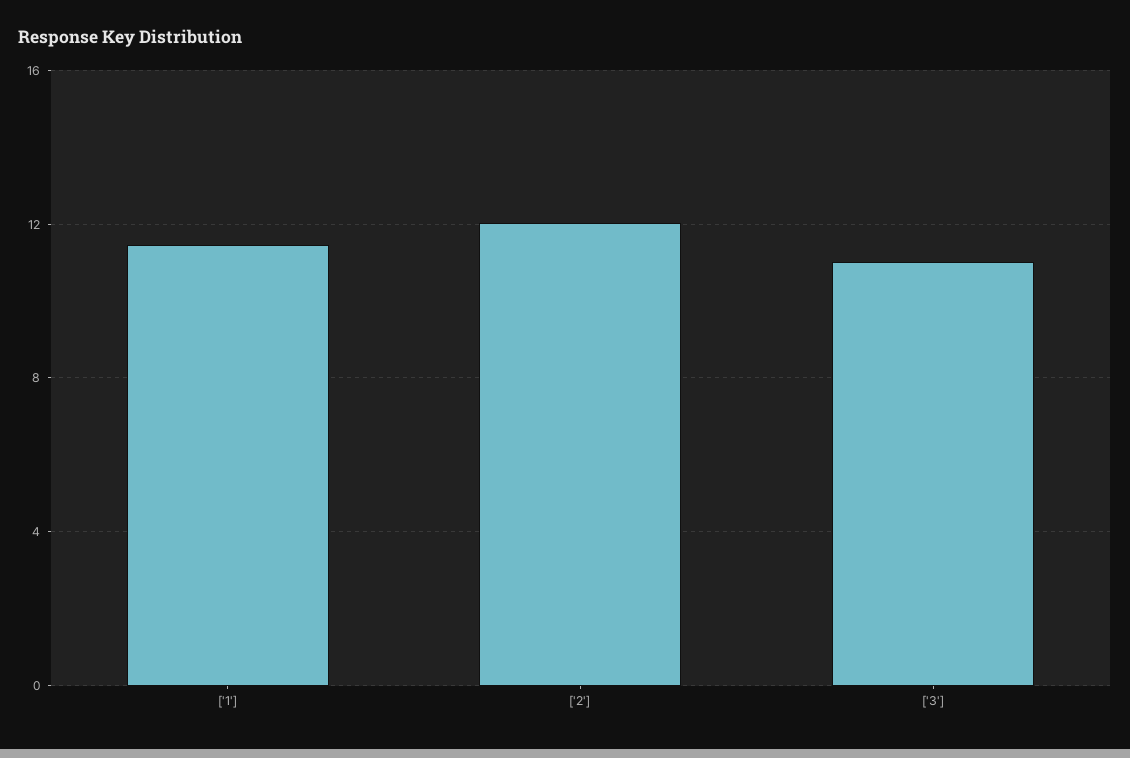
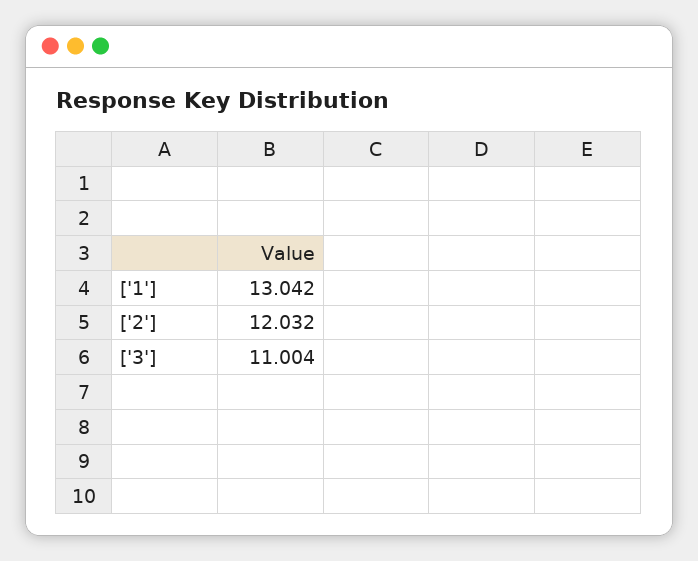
  {
-   "['1']": 11.5,
+   "['1']": 13.042,
    "['2']": 12.032,
    "['3']": 11.004
  }

